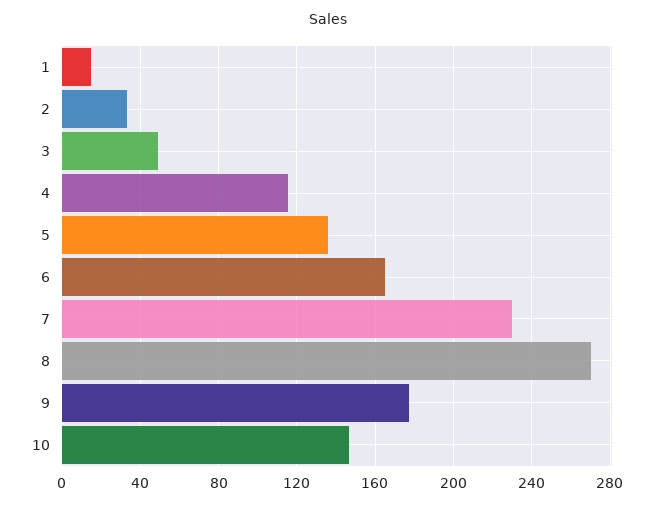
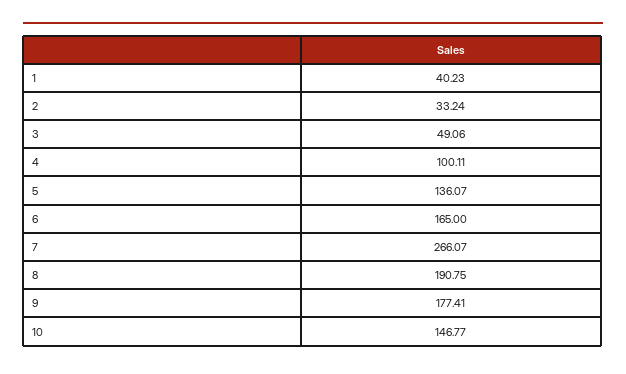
  {
-   "1": 15,
+   "1": 40.23,
    "2": 33.24,
    "3": 49.06,
-   "4": 115,
+   "4": 100.11,
    "5": 136.07,
    "6": 165,
-   "7": 230,
+   "7": 266.07,
-   "8": 270,
+   "8": 190.75,
    "9": 177.41,
    "10": 146.77
  }

